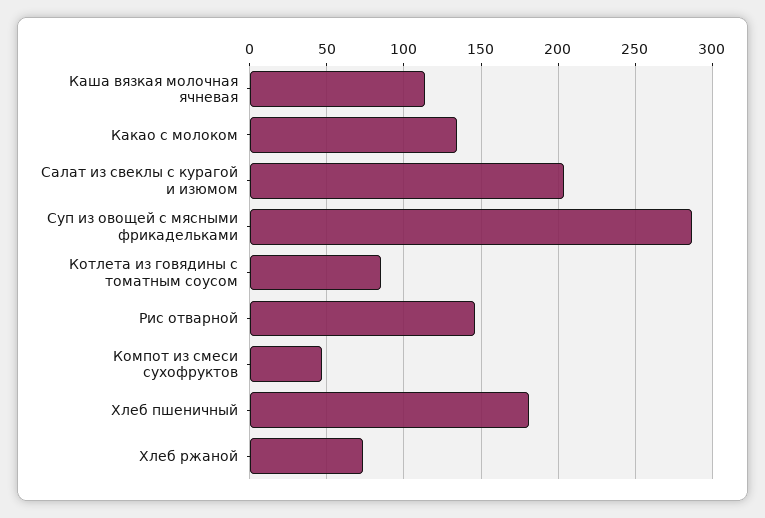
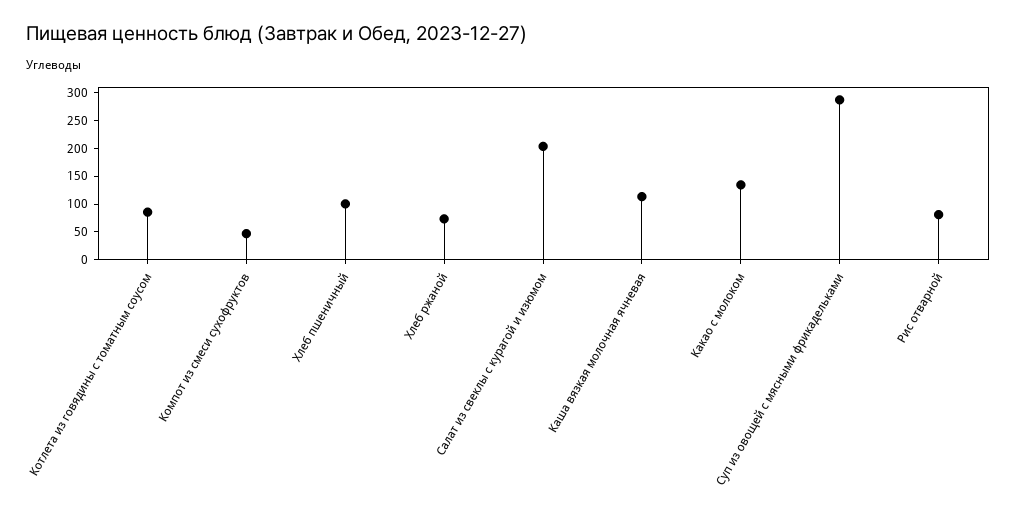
  {
    "Каша вязкая молочная ячневая": 115,
    "Какао с молоком": 135,
    "Салат из свеклы с курагой и изюмом": 205,
    "Суп из овощей с мясными фрикадельками": 285,
    "Котлета из говядины с томатным соусом": 85,
-   "Рис отварной": 145,
+   "Рис отварной": 75,
    "Компот из смеси сухофруктов": 45,
-   "Хлеб пшеничный": 180,
+   "Хлеб пшеничный": 100,
    "Хлеб ржаной": 75
  }

